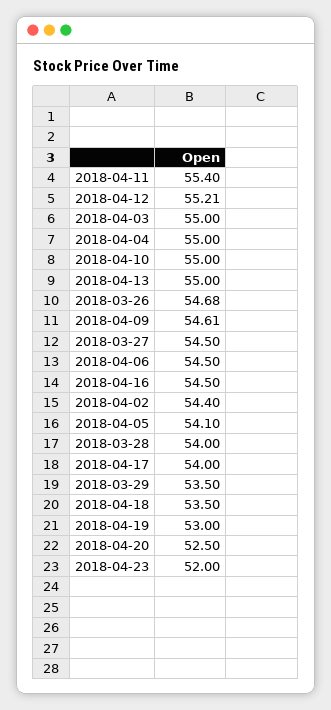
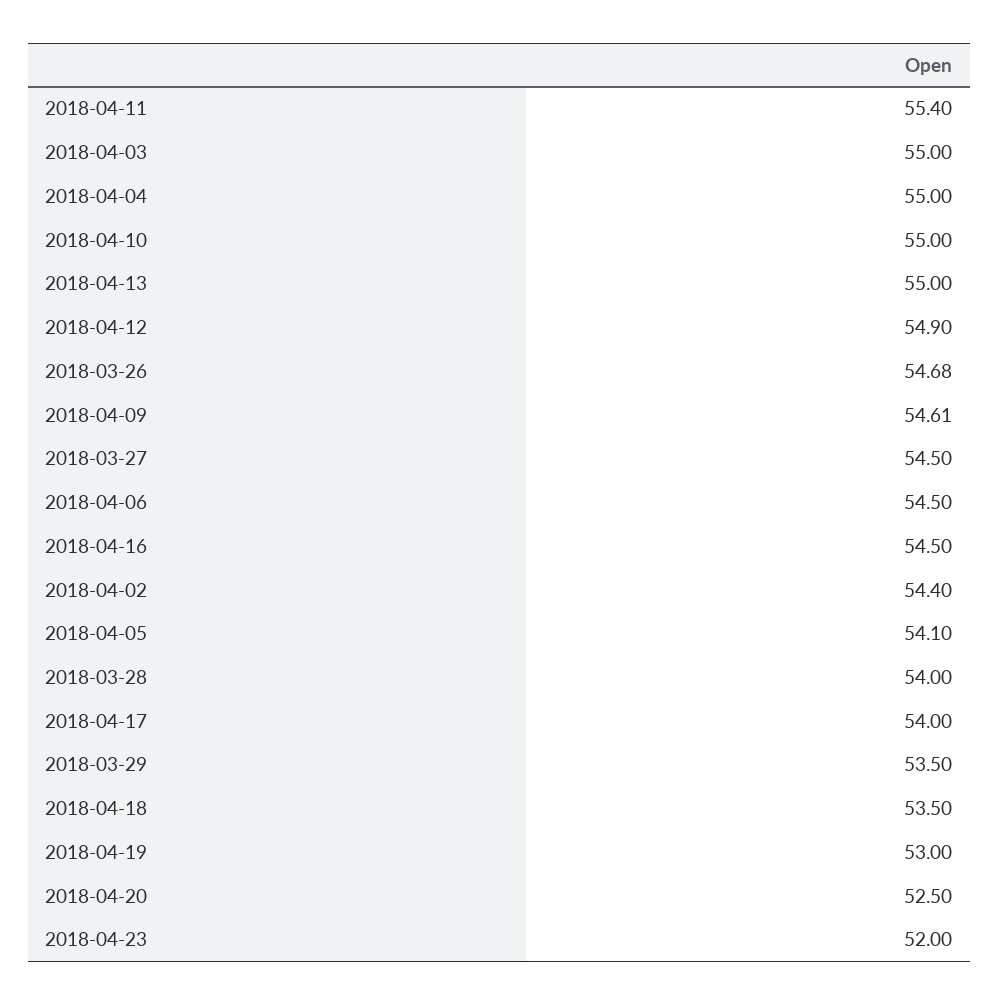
  {
    "2018-04-11": 55.4,
-   "2018-04-12": 55.21,
+   "2018-04-12": 54.9,
    "2018-04-03": 55,
    "2018-04-04": 55,
    "2018-04-10": 55,
    "2018-04-13": 55,
    "2018-03-26": 54.68,
    "2018-04-09": 54.61,
    "2018-03-27": 54.5,
    "2018-04-06": 54.5,
    "2018-04-16": 54.5,
    "2018-04-02": 54.4,
    "2018-04-05": 54.1,
    "2018-03-28": 54,
    "2018-04-17": 54,
    "2018-03-29": 53.5,
    "2018-04-18": 53.5,
    "2018-04-19": 53,
    "2018-04-20": 52.5,
    "2018-04-23": 52
  }

